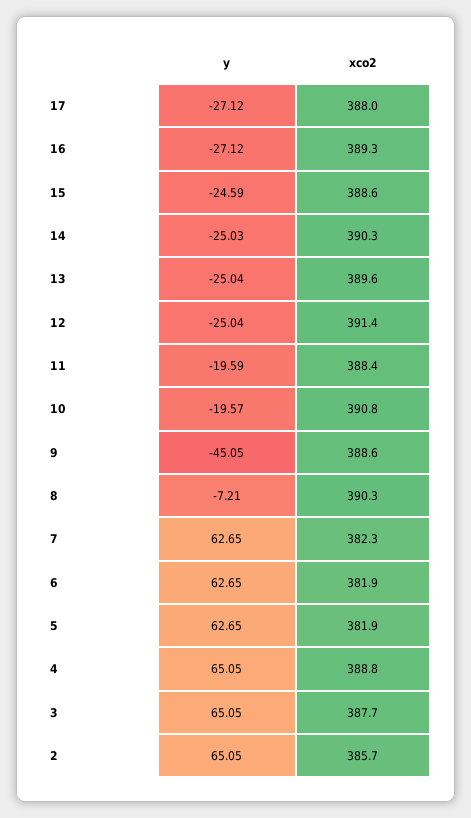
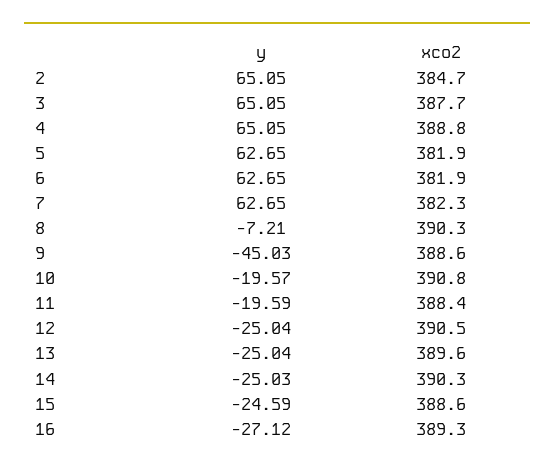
  {
    "y": {
-     "17": -27.12,
      "16": -27.12,
      "15": -24.59,
      "14": -25.03,
      "13": -25.04,
      "12": -25.04,
      "11": -19.59,
      "10": -19.57,
-     "9": -45.05,
+     "9": -45.03,
      "8": -7.21,
      "7": 62.65,
      "6": 62.65,
      "5": 62.65,
      "4": 65.05,
      "3": 65.05,
      "2": 65.05
    },
    "xco2": {
-     "17": 388,
      "16": 389.3,
      "15": 388.6,
      "14": 390.3,
      "13": 389.6,
-     "12": 391.4,
+     "12": 390.5,
      "11": 388.4,
      "10": 390.8,
      "9": 388.6,
      "8": 390.3,
      "7": 382.3,
      "6": 381.9,
      "5": 381.9,
      "4": 388.8,
      "3": 387.7,
-     "2": 385.7
+     "2": 384.7
    }
  }

